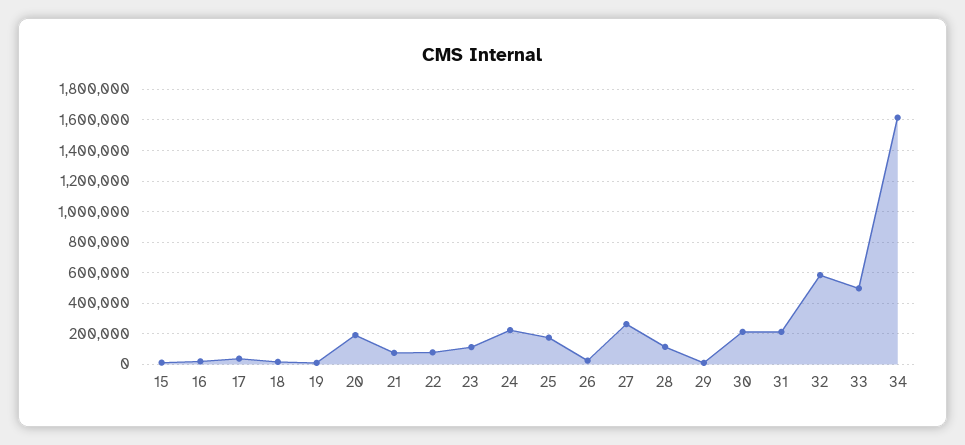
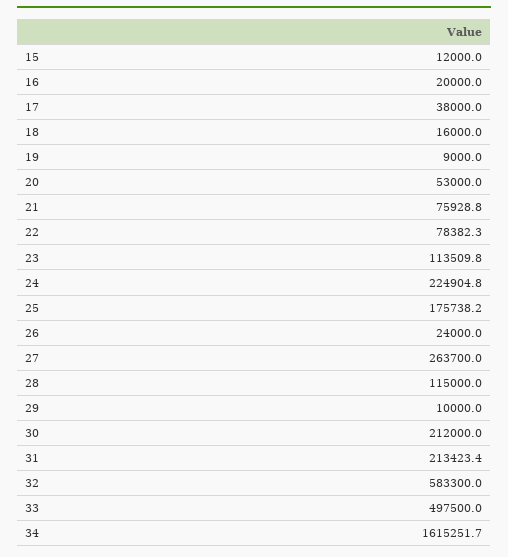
  {
    "15": 12000,
    "16": 20000,
    "17": 38000,
    "18": 16000,
    "19": 9000,
-   "20": 200000,
+   "20": 53000,
    "21": 75928.8,
    "22": 78382.3,
    "23": 113509.8,
    "24": 224904.8,
    "25": 175738.2,
    "26": 24000,
    "27": 263700,
    "28": 115000,
    "29": 10000,
    "30": 212000,
    "31": 213423.4,
    "32": 583300,
    "33": 497500,
    "34": 1615251.7
  }

